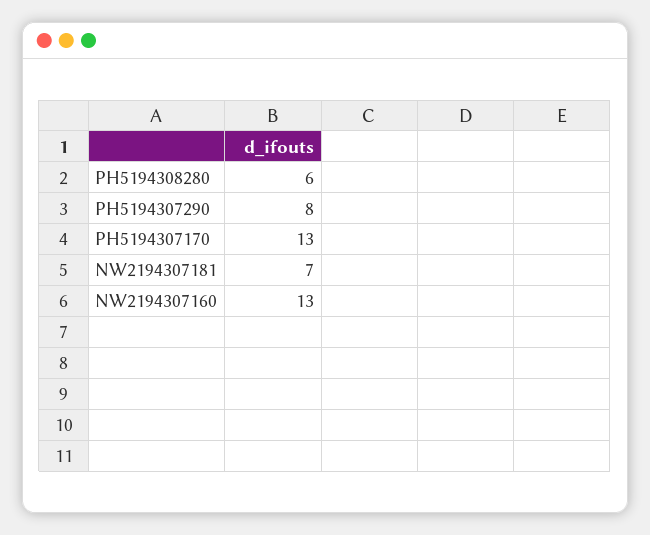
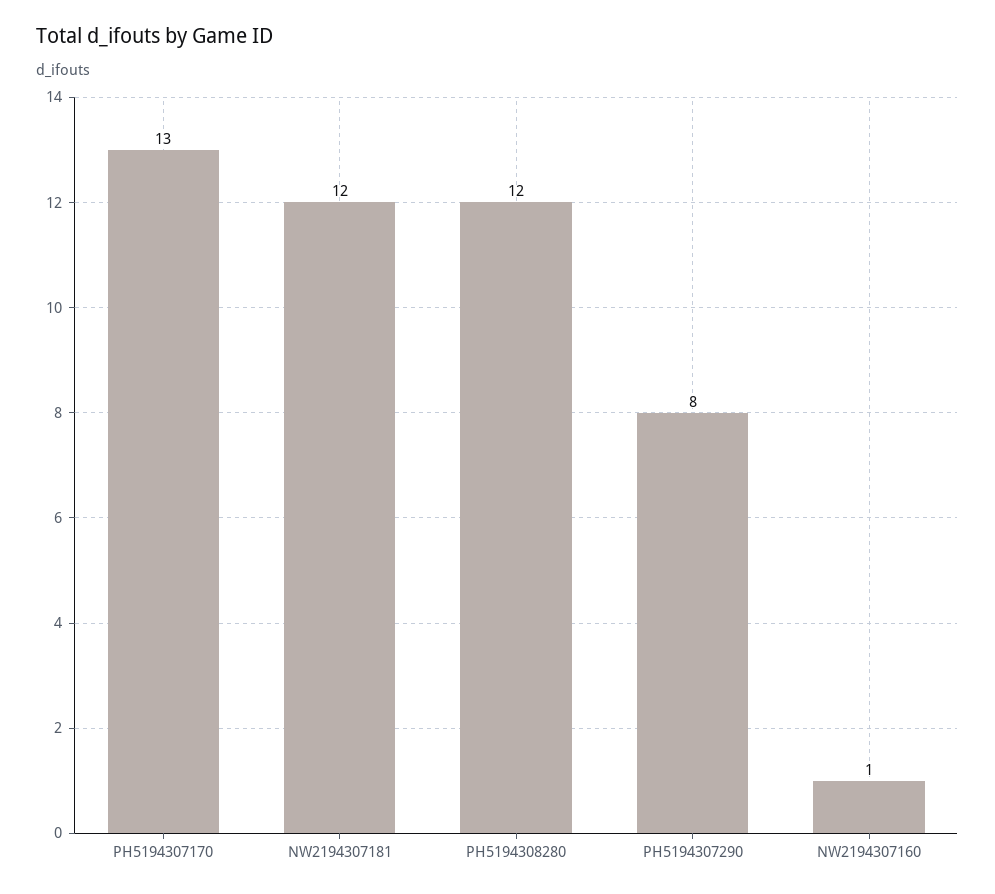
  {
-   "PH5194308280": 6,
+   "PH5194308280": 12,
    "PH5194307290": 8,
    "PH5194307170": 13,
-   "NW2194307181": 7,
+   "NW2194307181": 12,
-   "NW2194307160": 13
+   "NW2194307160": 1
  }

